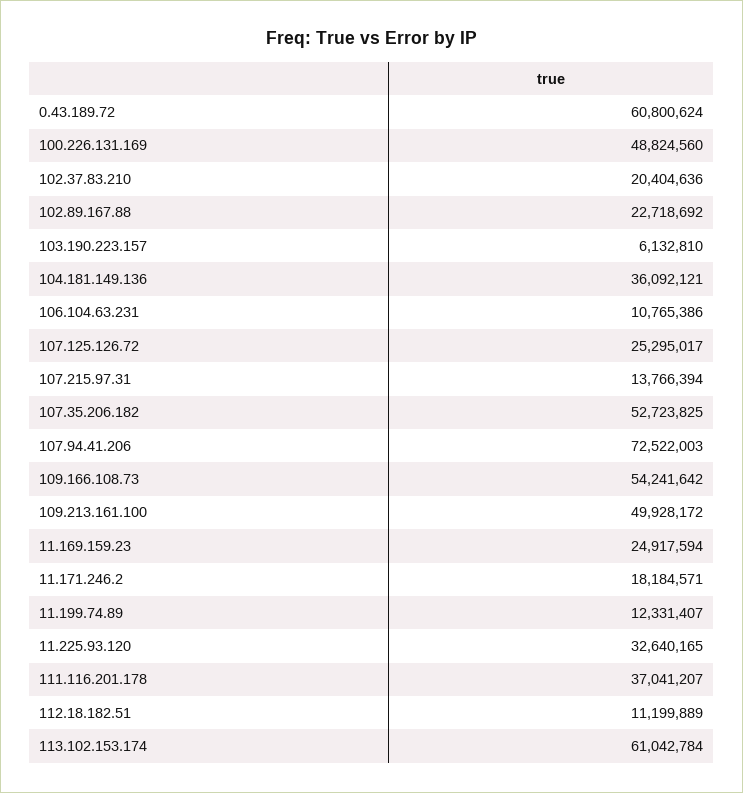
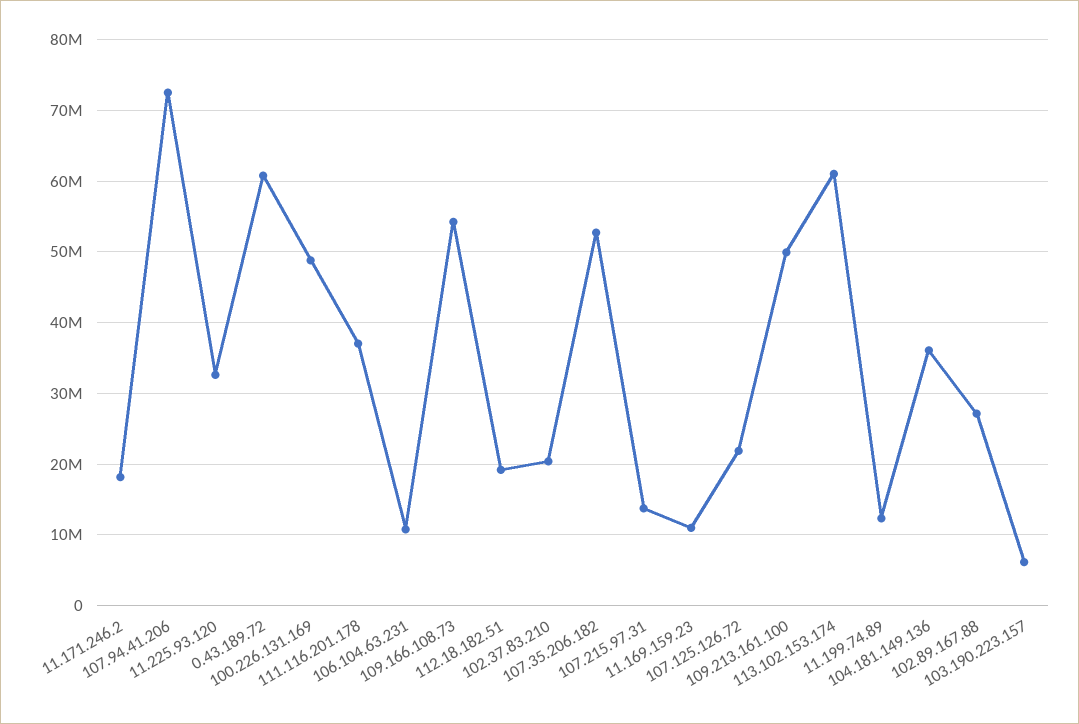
  {
    "0.43.189.72": 60800624,
    "100.226.131.169": 48824560,
    "102.37.83.210": 20404636,
-   "102.89.167.88": 22718692,
+   "102.89.167.88": 27000000,
    "103.190.223.157": 6132810,
    "104.181.149.136": 36092121,
    "106.104.63.231": 10765386,
-   "107.125.126.72": 25295017,
+   "107.125.126.72": 22000000,
    "107.215.97.31": 13766394,
    "107.35.206.182": 52723825,
    "107.94.41.206": 72522003,
    "109.166.108.73": 54241642,
    "109.213.161.100": 49928172,
-   "11.169.159.23": 24917594,
+   "11.169.159.23": 11000000,
    "11.171.246.2": 18184571,
    "11.199.74.89": 12331407,
    "11.225.93.120": 32640165,
    "111.116.201.178": 37041207,
-   "112.18.182.51": 11199889,
+   "112.18.182.51": 19000000,
    "113.102.153.174": 61042784
  }

